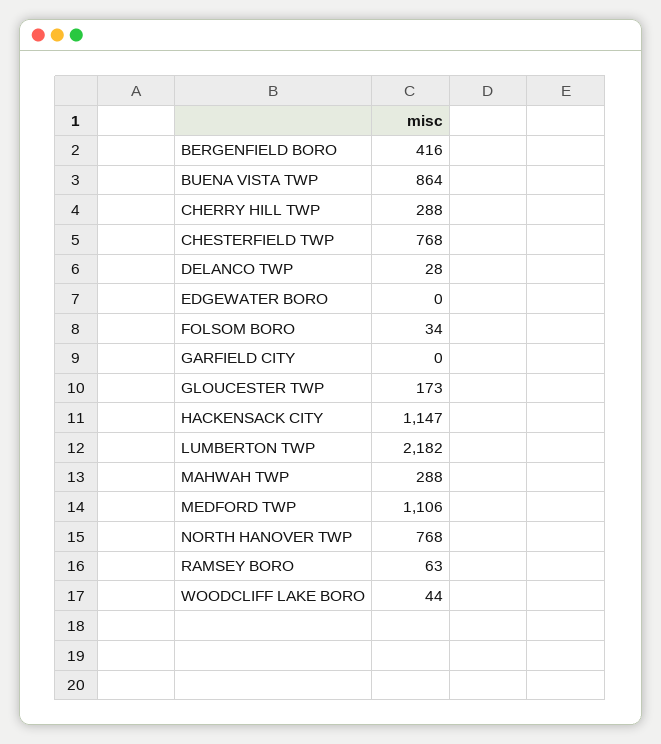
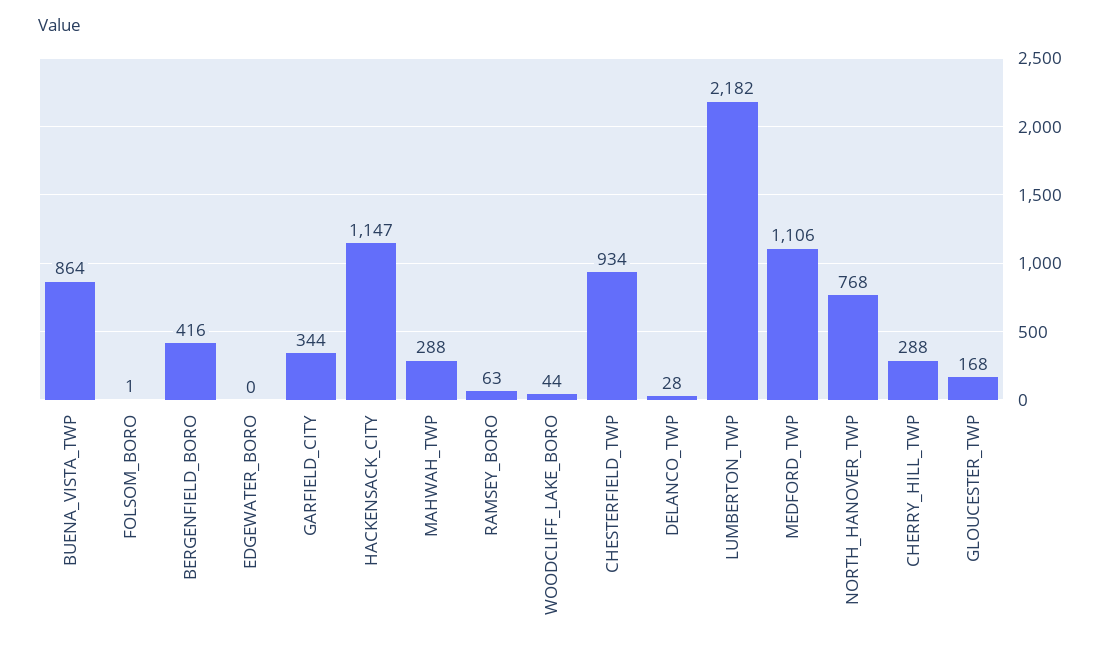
  {
    "BERGENFIELD BORO": 416,
    "BUENA VISTA TWP": 864,
    "CHERRY HILL TWP": 288,
-   "CHESTERFIELD TWP": 768,
+   "CHESTERFIELD TWP": 934,
    "DELANCO TWP": 28,
    "EDGEWATER BORO": 0,
-   "FOLSOM BORO": 34,
+   "FOLSOM BORO": 1,
-   "GARFIELD CITY": 0,
+   "GARFIELD CITY": 344,
-   "GLOUCESTER TWP": 173,
+   "GLOUCESTER TWP": 168,
    "HACKENSACK CITY": 1147,
    "LUMBERTON TWP": 2182,
    "MAHWAH TWP": 288,
    "MEDFORD TWP": 1106,
    "NORTH HANOVER TWP": 768,
    "RAMSEY BORO": 63,
    "WOODCLIFF LAKE BORO": 44
  }

